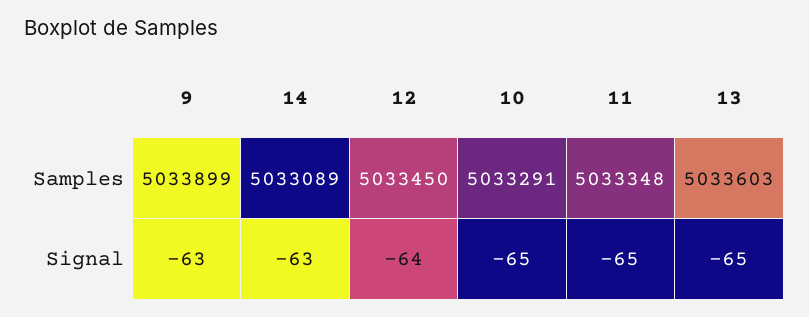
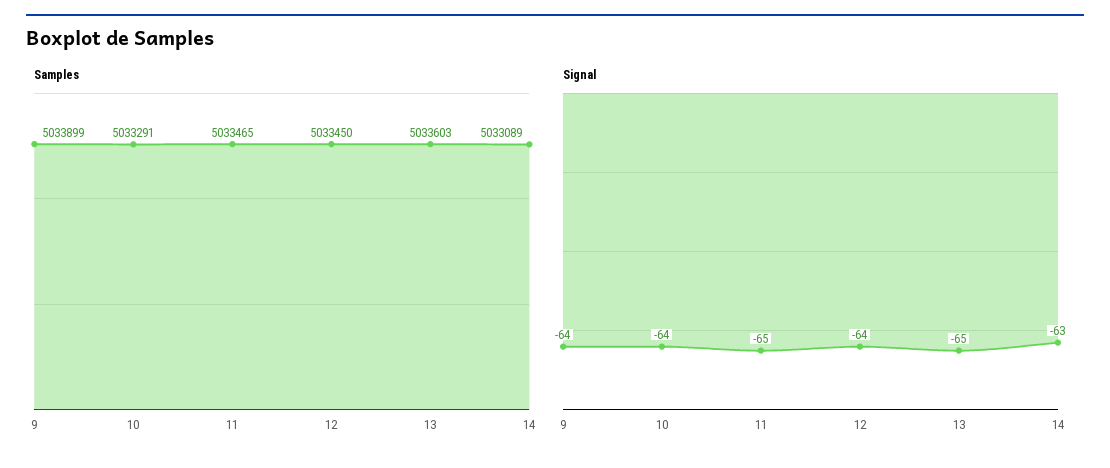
  {
    "Samples": {
      "9": 5033899,
      "14": 5033089,
      "12": 5033450,
      "10": 5033291,
-     "11": 5033348,
+     "11": 5033465,
      "13": 5033603
    },
    "Signal": {
-     "9": -63,
+     "9": -64,
      "14": -63,
      "12": -64,
-     "10": -65,
+     "10": -64,
      "11": -65,
      "13": -65
    }
  }

